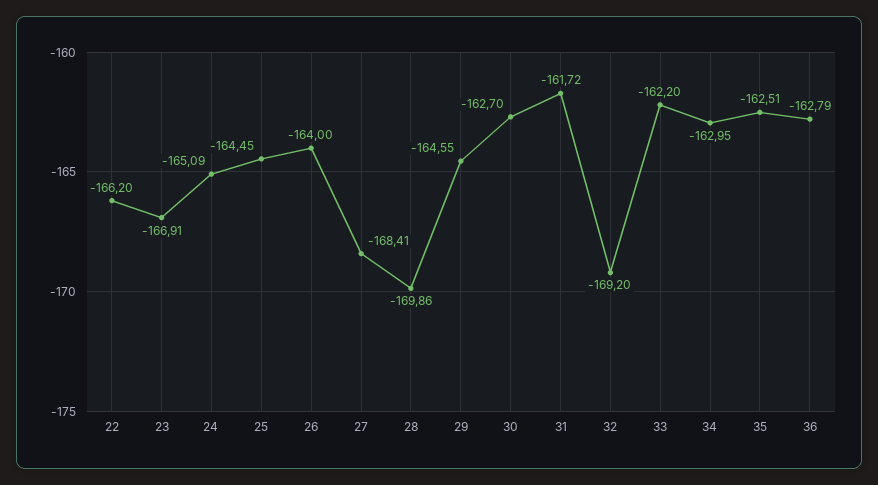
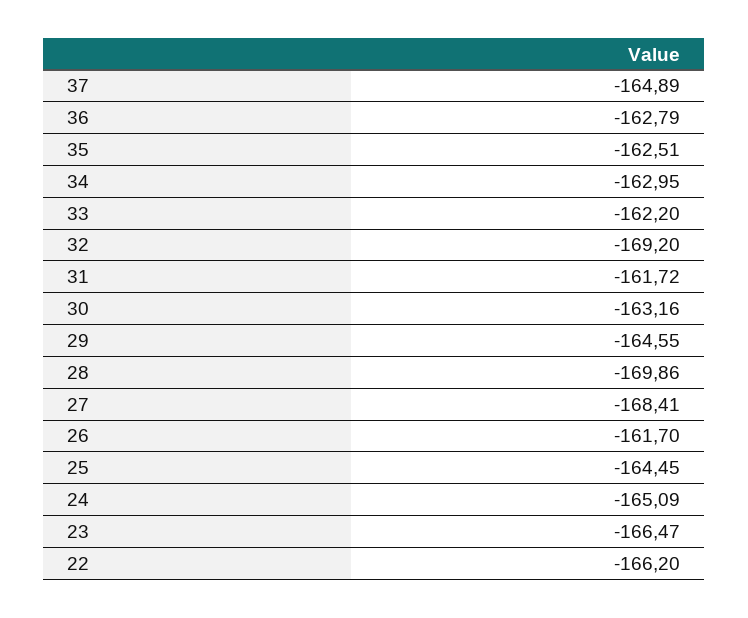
  {
    "22": -166.2,
-   "23": -166.91,
+   "23": -166.47,
    "24": -165.09,
    "25": -164.45,
-   "26": -164,
+   "26": -161.7,
    "27": -168.41,
    "28": -169.86,
    "29": -164.55,
-   "30": -162.7,
+   "30": -163.16,
    "31": -161.72,
    "32": -169.2,
    "33": -162.2,
    "34": -162.95,
    "35": -162.51,
-   "36": -162.79
+   "36": -162.79,
+   "37": -164.89
  }

